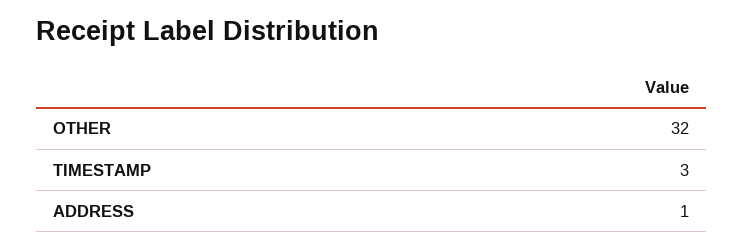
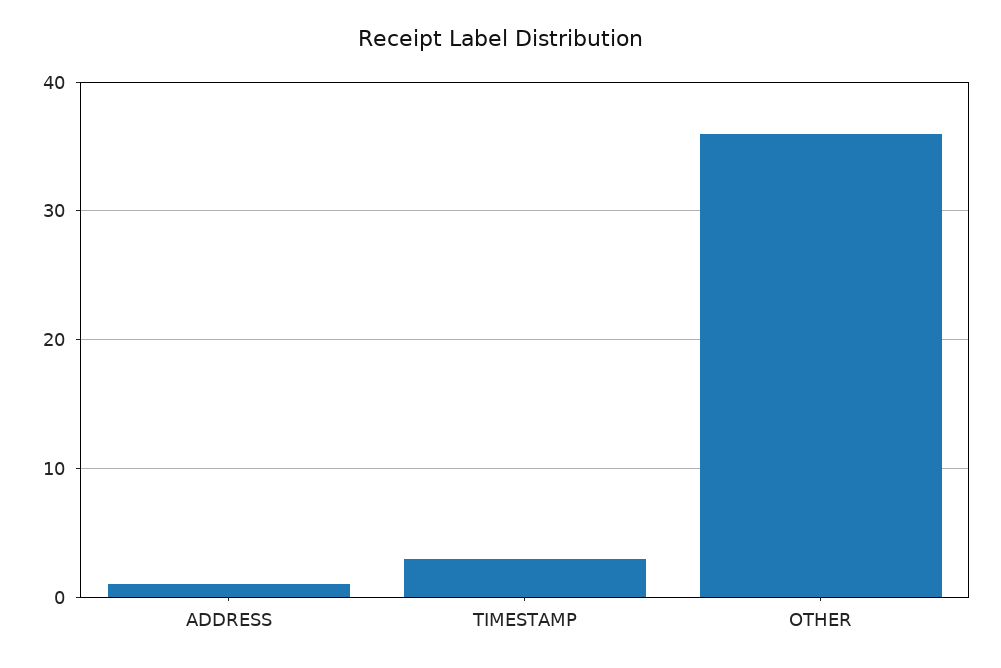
  {
-   "OTHER": 32,
+   "OTHER": 36,
    "TIMESTAMP": 3,
    "ADDRESS": 1
  }

